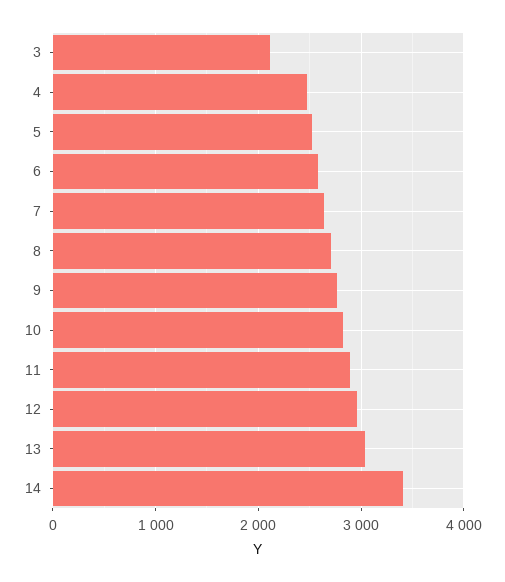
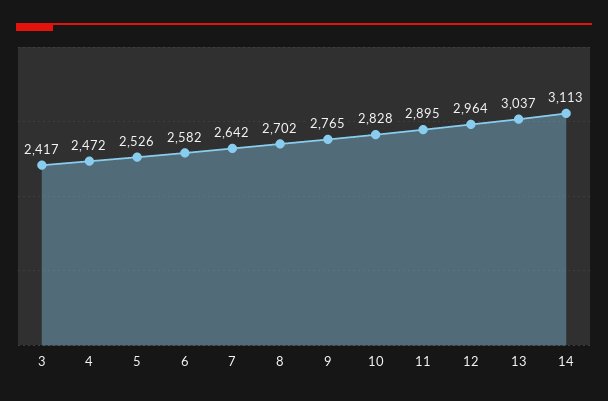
  {
-   "3": 2100,
+   "3": 2417,
    "4": 2472,
    "5": 2526,
    "6": 2582,
    "7": 2642,
    "8": 2702,
    "9": 2765,
    "10": 2828,
    "11": 2895,
    "12": 2964,
    "13": 3037,
-   "14": 3400
+   "14": 3113
  }

